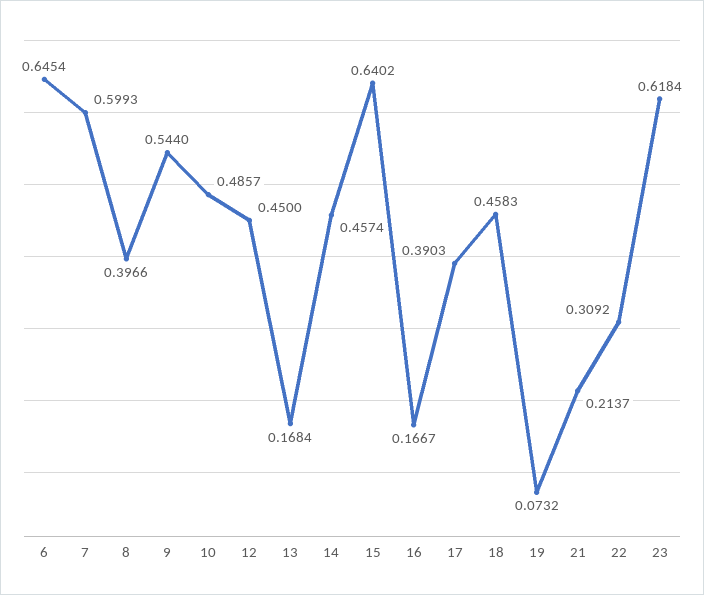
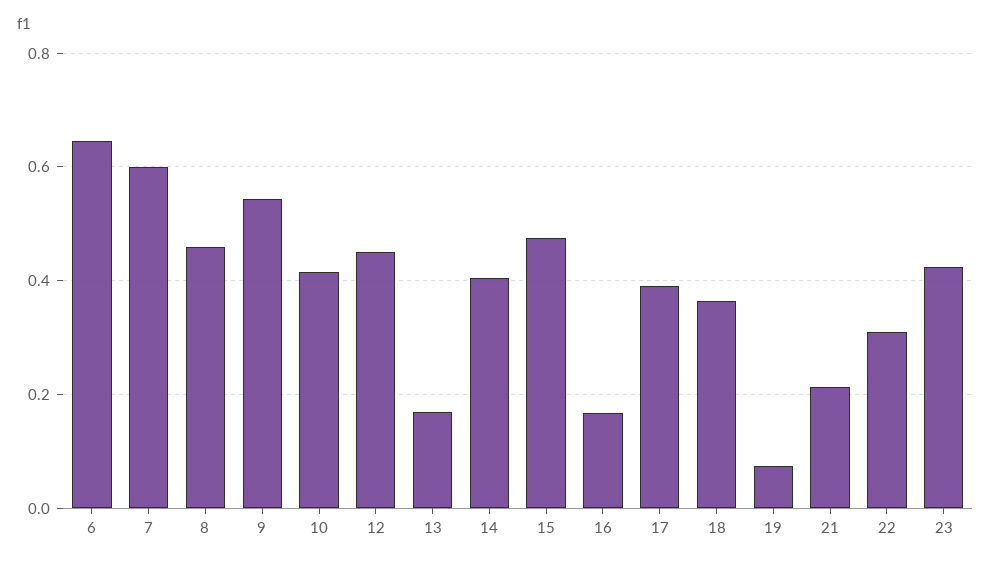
  {
    "6": 0.6454,
    "7": 0.5993,
-   "8": 0.3966,
+   "8": 0.46,
    "9": 0.544,
-   "10": 0.4857,
+   "10": 0.42,
    "12": 0.45,
    "13": 0.1684,
-   "14": 0.4574,
+   "14": 0.4,
-   "15": 0.6402,
+   "15": 0.48,
    "16": 0.1667,
    "17": 0.3903,
-   "18": 0.4583,
+   "18": 0.36,
    "19": 0.0732,
    "21": 0.2137,
    "22": 0.3092,
-   "23": 0.6184
+   "23": 0.42
  }

